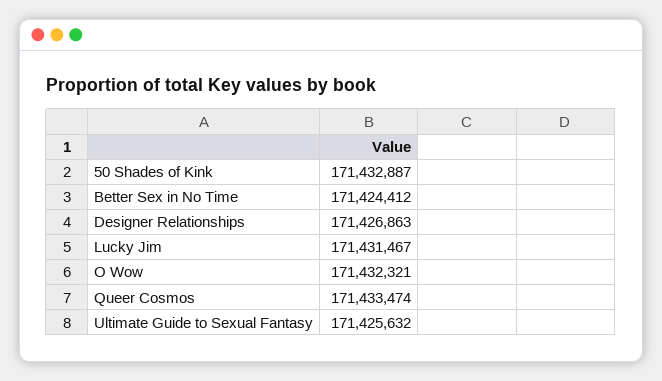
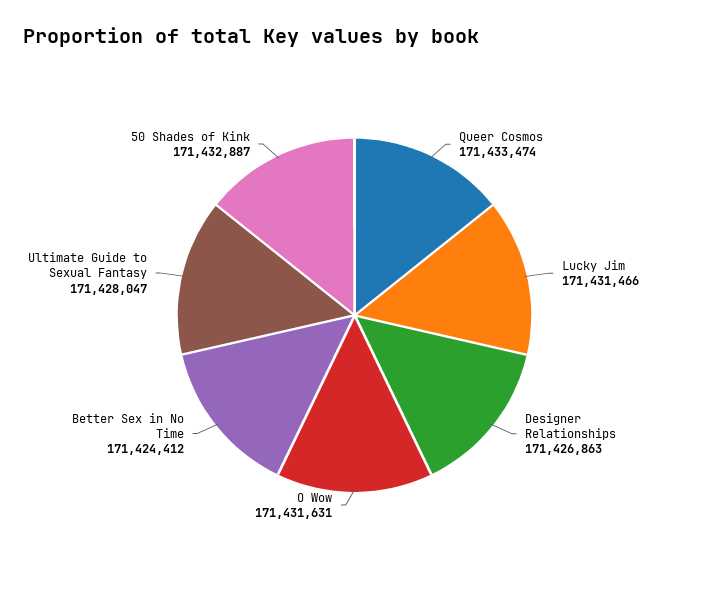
  {
    "50 Shades of Kink": 171432887,
    "Better Sex in No Time": 171424412,
    "Designer Relationships": 171426863,
-   "Lucky Jim": 171431467,
+   "Lucky Jim": 171431466,
-   "O Wow": 171432321,
+   "O Wow": 171431631,
    "Queer Cosmos": 171433474,
-   "Ultimate Guide to Sexual Fantasy": 171425632
+   "Ultimate Guide to Sexual Fantasy": 171428047
  }

